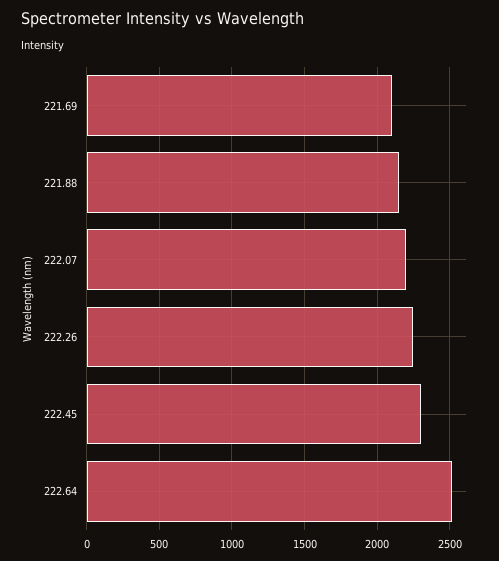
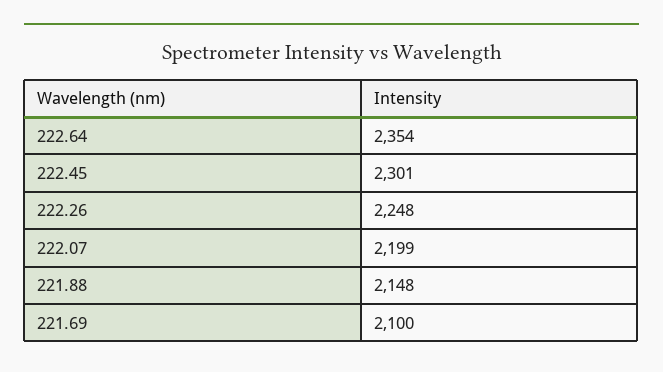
  {
    "221.69": 2100,
    "221.88": 2148,
    "222.07": 2199,
    "222.26": 2248,
    "222.45": 2301,
-   "222.64": 2500
+   "222.64": 2354
  }

